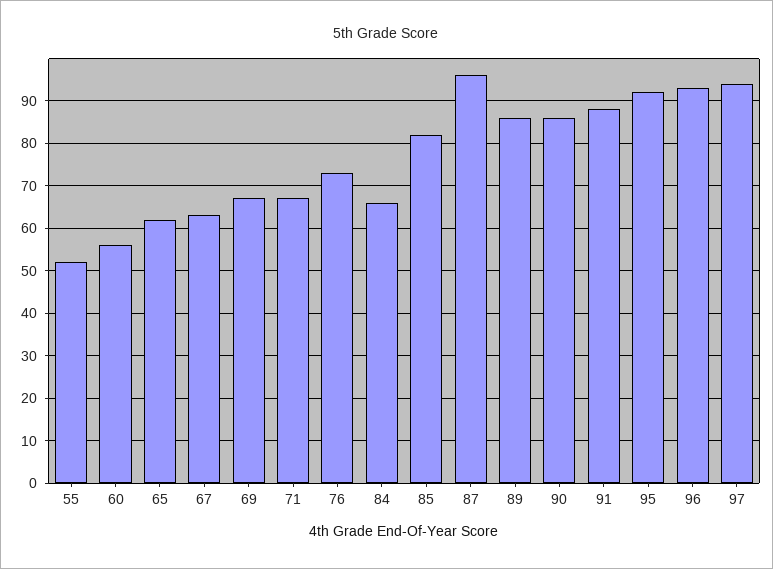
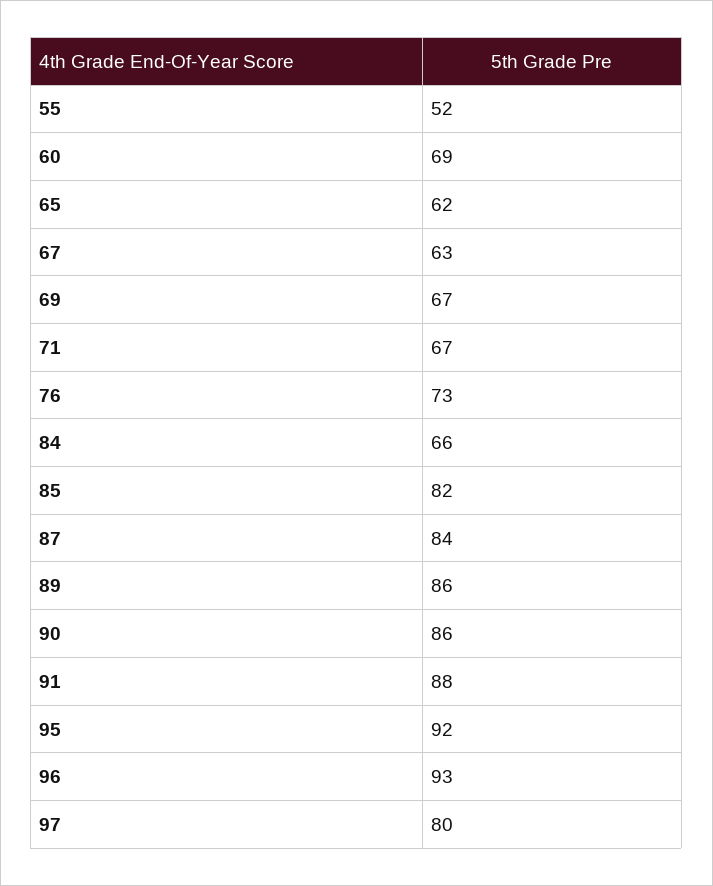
  {
    "55": 52,
-   "60": 55,
+   "60": 69,
    "65": 62,
    "67": 63,
    "69": 67,
    "71": 67,
    "76": 73,
    "84": 66,
    "85": 82,
-   "87": 95,
+   "87": 84,
    "89": 86,
    "90": 86,
    "91": 88,
    "95": 92,
    "96": 93,
-   "97": 95
+   "97": 80
  }

